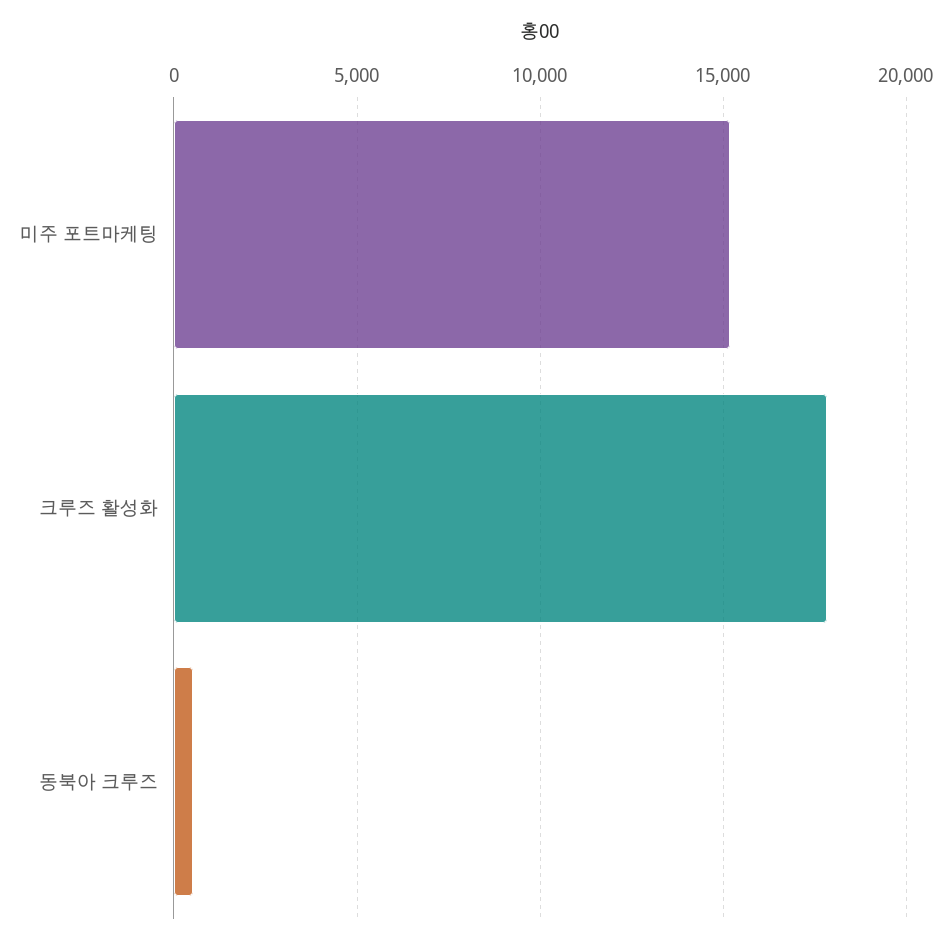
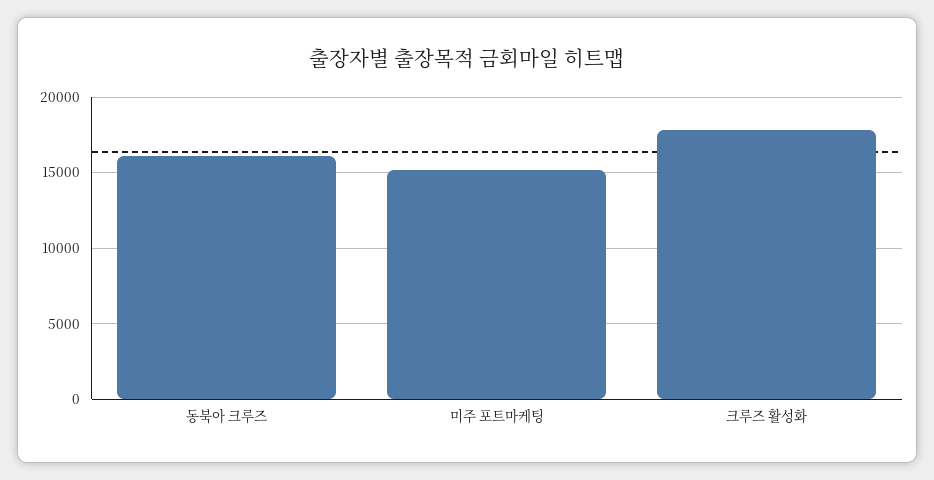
  {
    "미주 포트마케팅": 15000,
    "크루즈 활성화": 18000,
-   "동북아 크루즈": 500
+   "동북아 크루즈": 16000
  }

